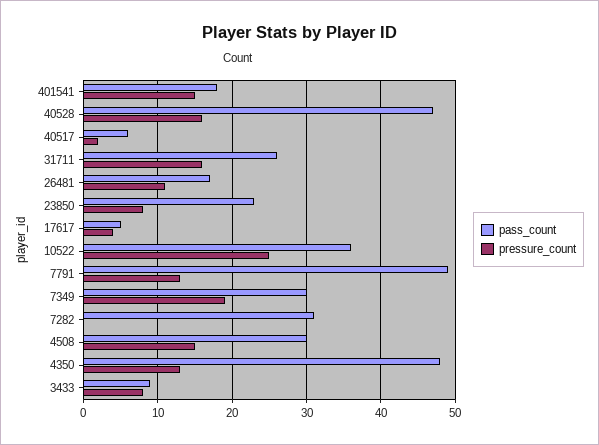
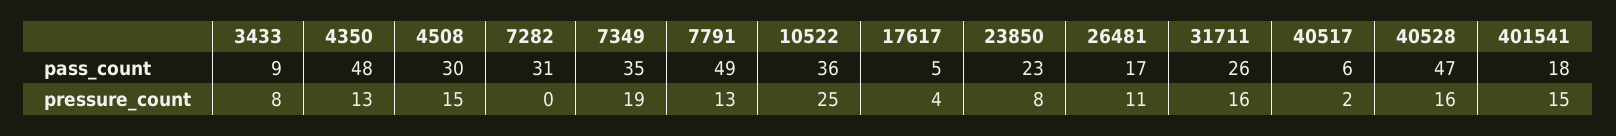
  {
    "pass_count": {
      "401541": 18,
      "40528": 47,
      "40517": 6,
      "31711": 26,
      "26481": 17,
      "23850": 23,
      "17617": 5,
      "10522": 36,
      "7791": 49,
-     "7349": 30,
+     "7349": 35,
      "7282": 31,
      "4508": 30,
      "4350": 48,
      "3433": 9
    },
    "pressure_count": {
      "401541": 15,
      "40528": 16,
      "40517": 2,
      "31711": 16,
      "26481": 11,
      "23850": 8,
      "17617": 4,
      "10522": 25,
      "7791": 13,
      "7349": 19,
      "7282": 0,
      "4508": 15,
      "4350": 13,
      "3433": 8
    }
  }

